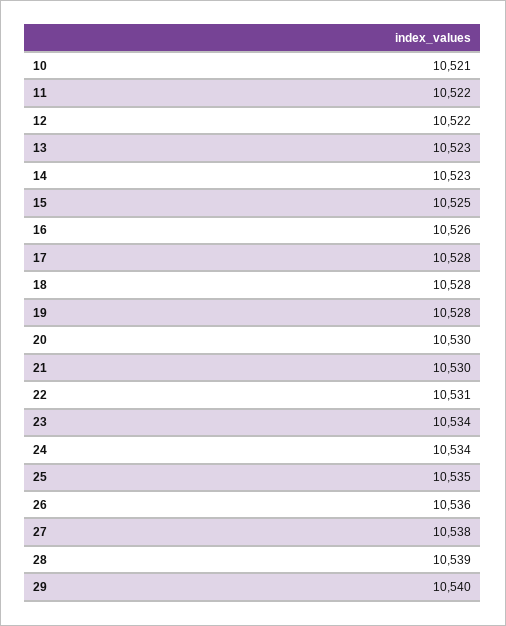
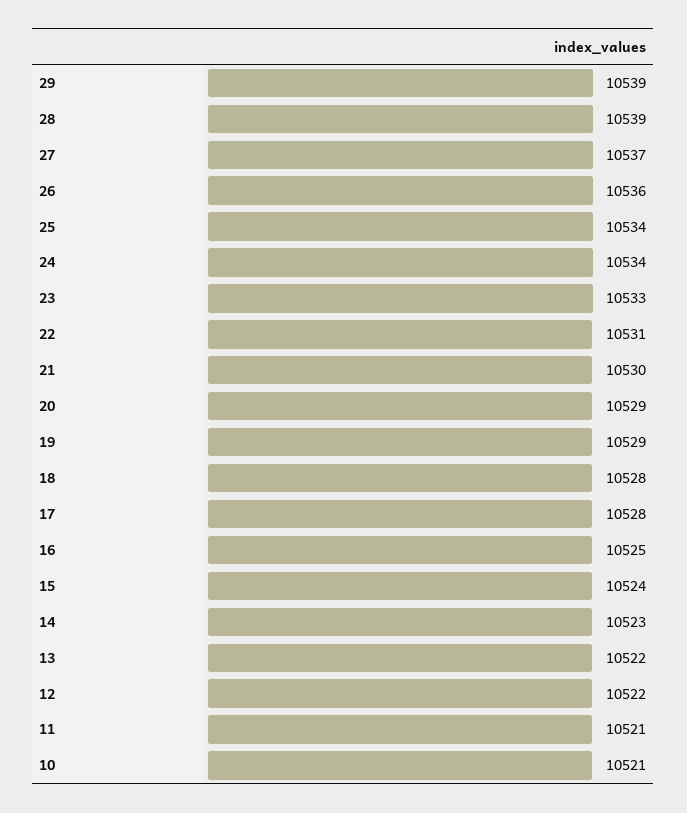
  {
    "10": 10521,
-   "11": 10522,
+   "11": 10521,
    "12": 10522,
-   "13": 10523,
+   "13": 10522,
    "14": 10523,
-   "15": 10525,
+   "15": 10524,
-   "16": 10526,
+   "16": 10525,
    "17": 10528,
    "18": 10528,
-   "19": 10528,
+   "19": 10529,
-   "20": 10530,
+   "20": 10529,
    "21": 10530,
    "22": 10531,
-   "23": 10534,
+   "23": 10533,
    "24": 10534,
-   "25": 10535,
+   "25": 10534,
    "26": 10536,
-   "27": 10538,
+   "27": 10537,
    "28": 10539,
-   "29": 10540
+   "29": 10539
  }

